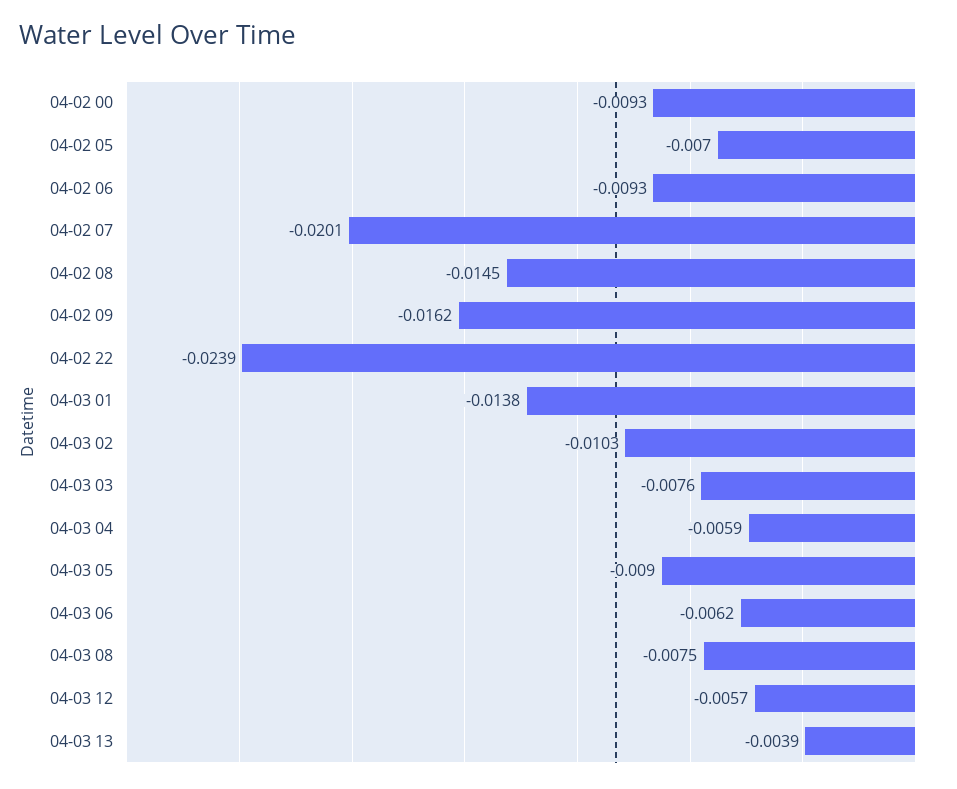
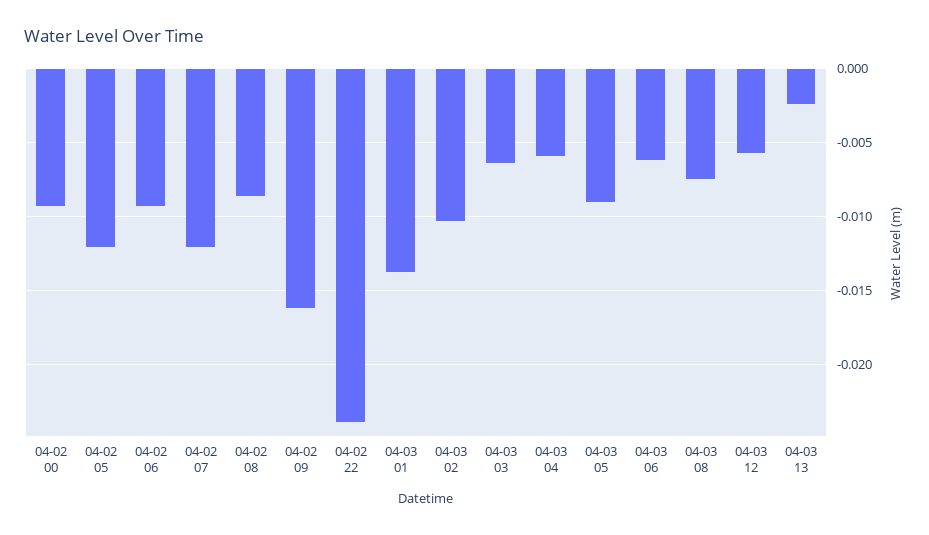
  {
    "04-02 00": -0.0093,
-   "04-02 05": -0.007,
+   "04-02 05": -0.012,
    "04-02 06": -0.0093,
-   "04-02 07": -0.0201,
+   "04-02 07": -0.012,
-   "04-02 08": -0.0145,
+   "04-02 08": -0.0085,
    "04-02 09": -0.0162,
    "04-02 22": -0.0239,
    "04-03 01": -0.0138,
    "04-03 02": -0.0103,
-   "04-03 03": -0.0076,
+   "04-03 03": -0.0065,
    "04-03 04": -0.0059,
    "04-03 05": -0.009,
    "04-03 06": -0.0062,
    "04-03 08": -0.0075,
    "04-03 12": -0.0057,
-   "04-03 13": -0.0039
+   "04-03 13": -0.0025
  }

